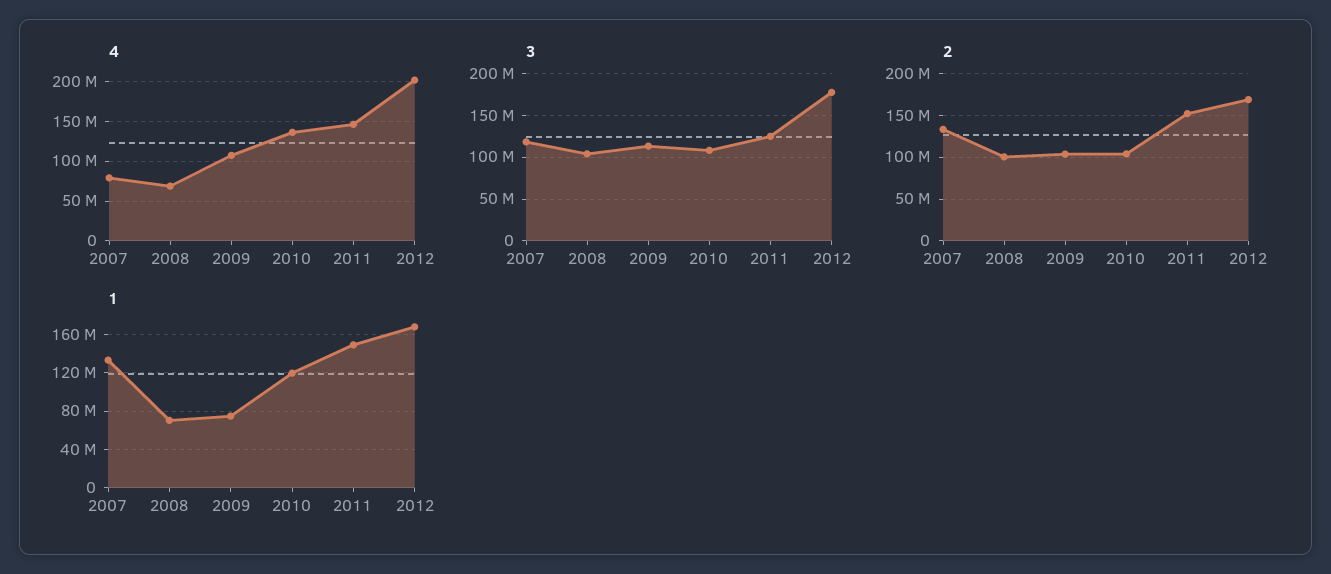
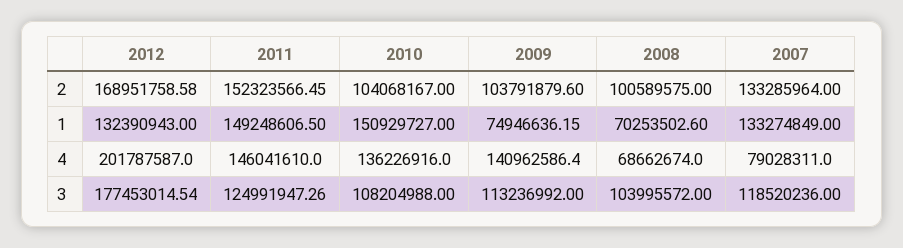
  {
    "4": {
      "2007": 79028311,
      "2008": 68662674,
-     "2009": 110000000,
+     "2009": 140962586.4,
      "2010": 136226916,
      "2011": 146041610,
      "2012": 201787587
    },
    "3": {
      "2007": 118520236,
      "2008": 103995572,
      "2009": 113236992,
      "2010": 108204988,
      "2011": 124991947.26,
      "2012": 177453014.54
    },
    "2": {
      "2007": 133285964,
      "2008": 100589575,
      "2009": 103791879.6,
      "2010": 104068167,
      "2011": 152323566.45,
      "2012": 168951758.58
    },
    "1": {
      "2007": 133274849,
      "2008": 70253502.6,
      "2009": 74946636.15,
-     "2010": 120000000,
+     "2010": 150929727,
      "2011": 149248606.5,
-     "2012": 170000000
+     "2012": 132390943
    }
  }

